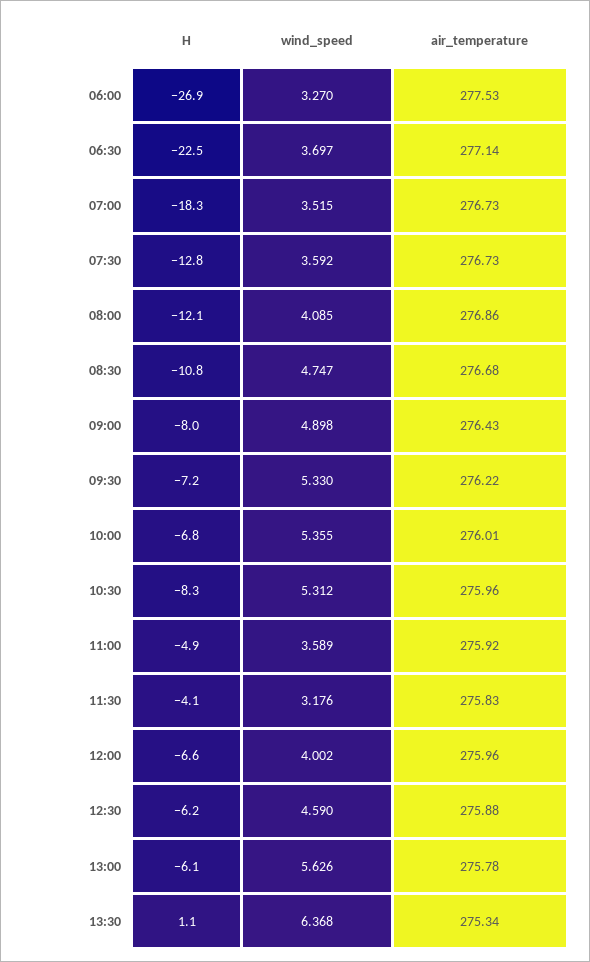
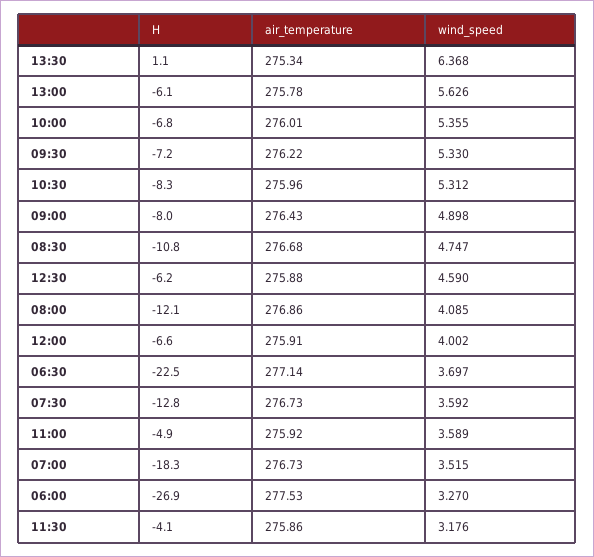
  {
    "H": {
      "06:00": -26.9,
      "06:30": -22.5,
      "07:00": -18.3,
      "07:30": -12.8,
      "08:00": -12.1,
      "08:30": -10.8,
      "09:00": -8,
      "09:30": -7.2,
      "10:00": -6.8,
      "10:30": -8.3,
      "11:00": -4.9,
      "11:30": -4.1,
      "12:00": -6.6,
      "12:30": -6.2,
      "13:00": -6.1,
      "13:30": 1.1
    },
    "wind_speed": {
      "06:00": 3.27,
      "06:30": 3.697,
      "07:00": 3.515,
      "07:30": 3.592,
      "08:00": 4.085,
      "08:30": 4.747,
      "09:00": 4.898,
      "09:30": 5.33,
      "10:00": 5.355,
      "10:30": 5.312,
      "11:00": 3.589,
      "11:30": 3.176,
      "12:00": 4.002,
      "12:30": 4.59,
      "13:00": 5.626,
      "13:30": 6.368
    },
    "air_temperature": {
      "06:00": 277.53,
      "06:30": 277.14,
      "07:00": 276.73,
      "07:30": 276.73,
      "08:00": 276.86,
      "08:30": 276.68,
      "09:00": 276.43,
      "09:30": 276.22,
      "10:00": 276.01,
      "10:30": 275.96,
      "11:00": 275.92,
-     "11:30": 275.83,
+     "11:30": 275.86,
-     "12:00": 275.96,
+     "12:00": 275.91,
      "12:30": 275.88,
      "13:00": 275.78,
      "13:30": 275.34
    }
  }

